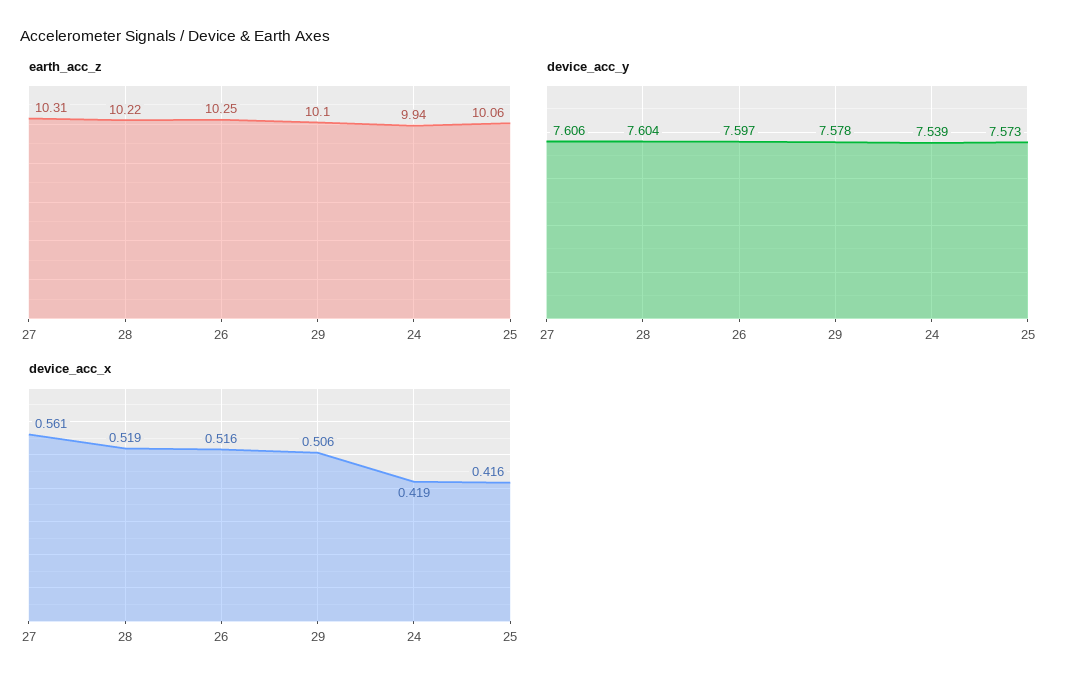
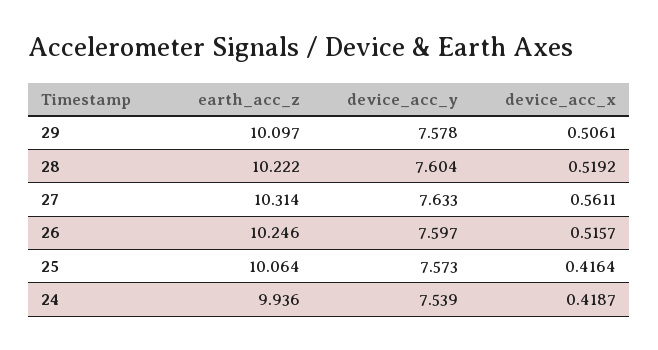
  {
    "earth_acc_z": {
      "27": 10.314,
      "28": 10.222,
      "26": 10.246,
      "29": 10.097,
      "24": 9.936,
      "25": 10.064
    },
    "device_acc_y": {
-     "27": 7.606,
+     "27": 7.633,
      "28": 7.604,
      "26": 7.597,
      "29": 7.578,
      "24": 7.539,
      "25": 7.573
    },
    "device_acc_x": {
      "27": 0.5611,
      "28": 0.5192,
      "26": 0.5157,
      "29": 0.5061,
      "24": 0.4187,
      "25": 0.4164
    }
  }

